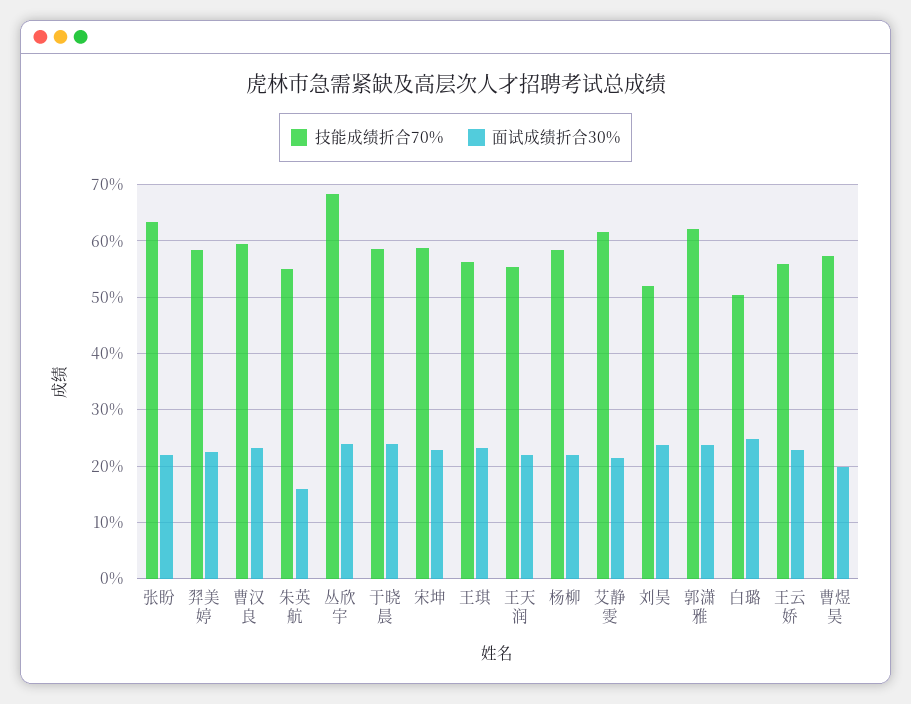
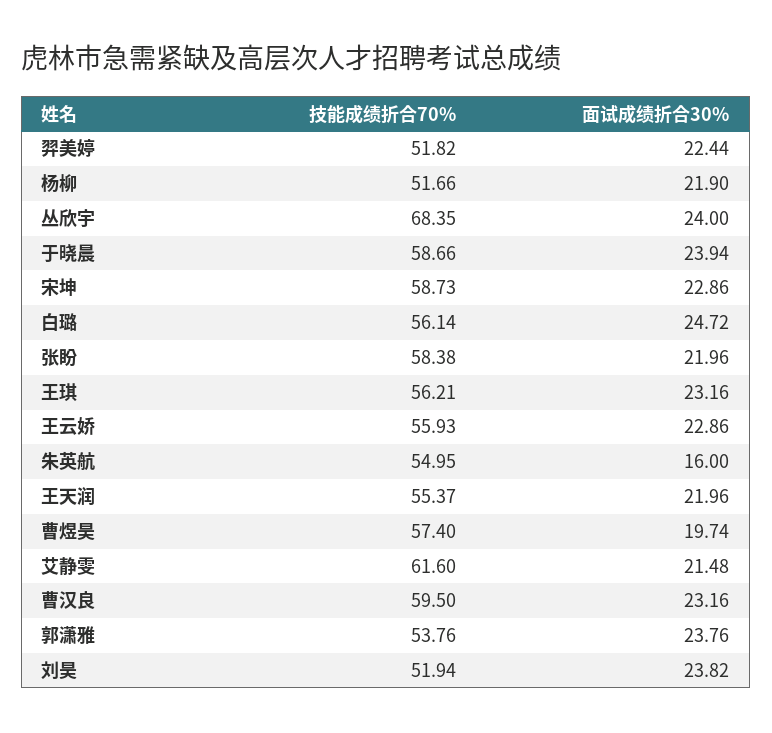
  {
    "技能成绩折合70%": {
-     "张盼": 64,
+     "张盼": 58.38,
-     "羿美婷": 58,
+     "羿美婷": 51.82,
      "曹汉良": 59.5,
      "朱英航": 54.95,
      "丛欣宇": 68.35,
      "于晓晨": 58.66,
      "宋坤": 58.73,
      "王琪": 56.21,
      "王天润": 55.37,
-     "杨柳": 58,
+     "杨柳": 51.66,
      "艾静雯": 61.6,
      "刘昊": 51.94,
-     "郭潇雅": 62,
+     "郭潇雅": 53.76,
-     "白璐": 50,
+     "白璐": 56.14,
      "王云娇": 55.93,
      "曹煜昊": 57.4
    },
    "面试成绩折合30%": {
      "张盼": 21.96,
      "羿美婷": 22.44,
      "曹汉良": 23.16,
      "朱英航": 16,
      "丛欣宇": 24,
      "于晓晨": 23.94,
      "宋坤": 22.86,
      "王琪": 23.16,
      "王天润": 21.96,
      "杨柳": 21.9,
      "艾静雯": 21.48,
      "刘昊": 23.82,
      "郭潇雅": 23.76,
      "白璐": 24.72,
      "王云娇": 22.86,
      "曹煜昊": 19.74
    }
  }

